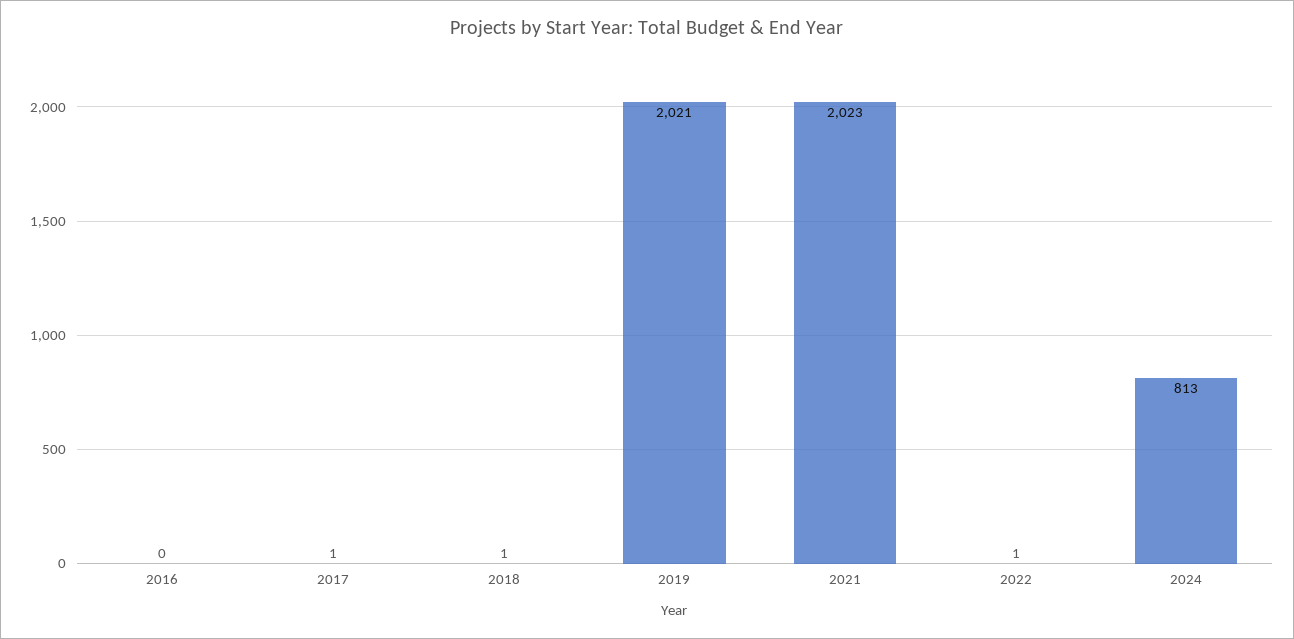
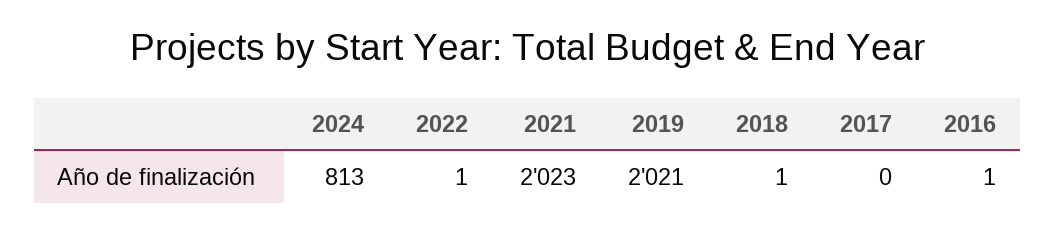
  {
-   "2016": 0,
+   "2016": 1,
-   "2017": 1,
+   "2017": 0,
    "2018": 1,
    "2019": 2021,
    "2021": 2023,
    "2022": 1,
    "2024": 813
  }

